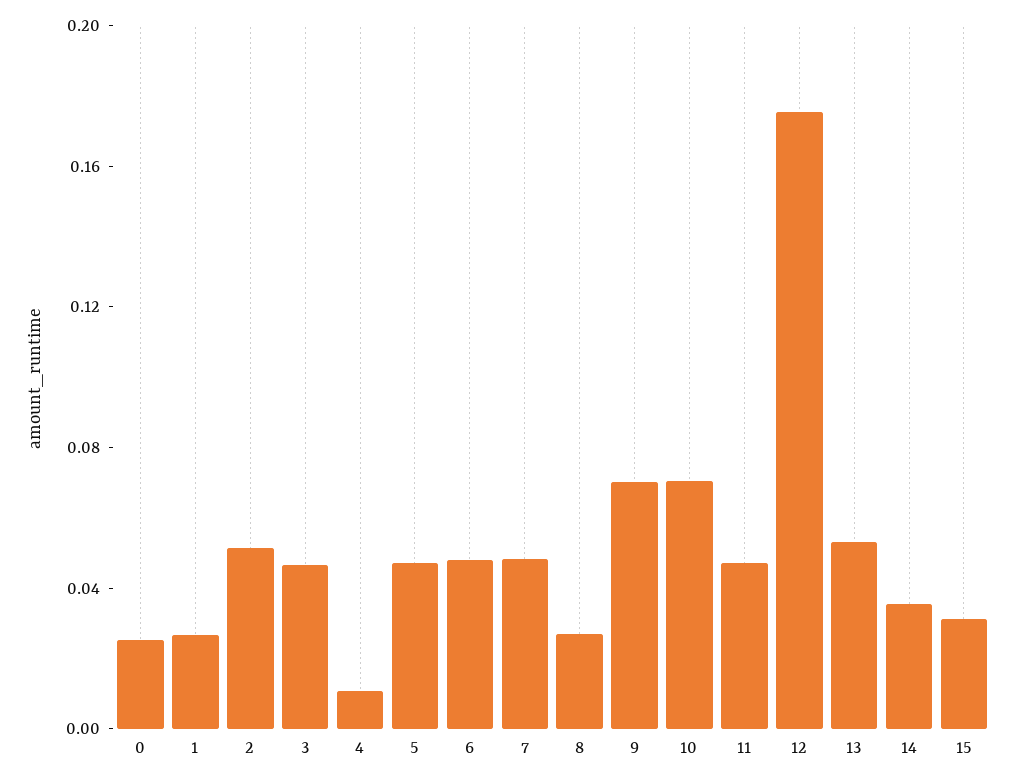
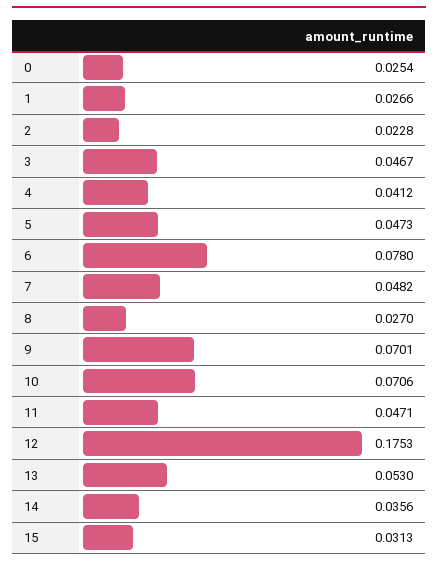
  {
    "0": 0.0254,
    "1": 0.0266,
-   "2": 0.05,
+   "2": 0.0228,
    "3": 0.0467,
-   "4": 0.01,
+   "4": 0.0412,
    "5": 0.0473,
-   "6": 0.05,
+   "6": 0.078,
    "7": 0.0482,
    "8": 0.027,
    "9": 0.0701,
    "10": 0.0706,
    "11": 0.0471,
    "12": 0.1753,
    "13": 0.053,
    "14": 0.0356,
    "15": 0.0313
  }

